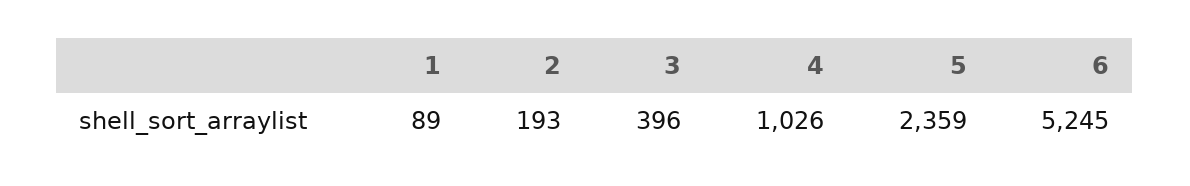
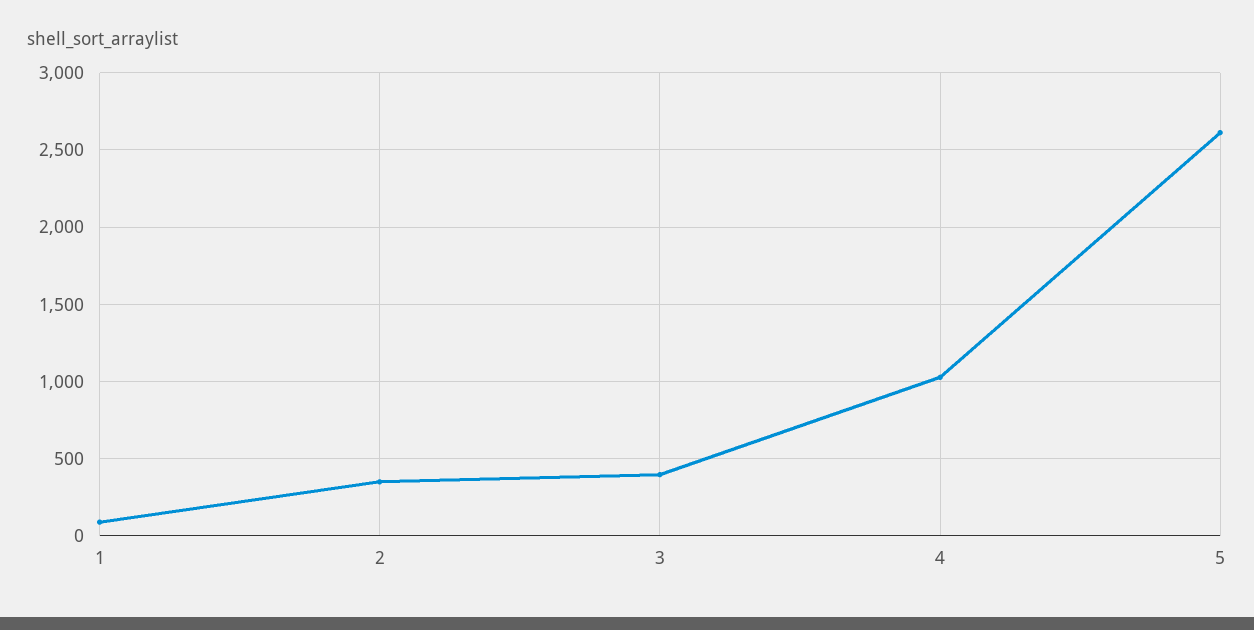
  {
    "1": 89,
-   "2": 193,
+   "2": 350,
    "3": 396,
    "4": 1026,
-   "5": 2359,
+   "5": 2600
-   "6": 5245
  }

